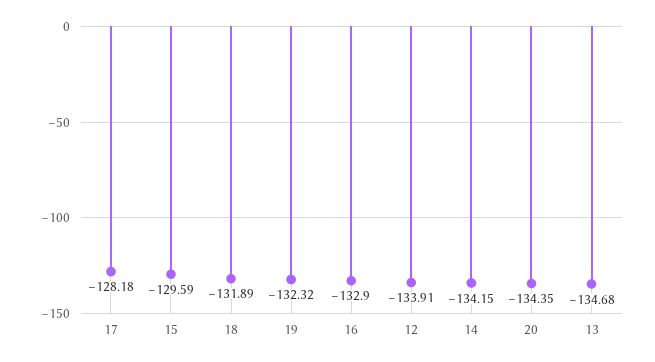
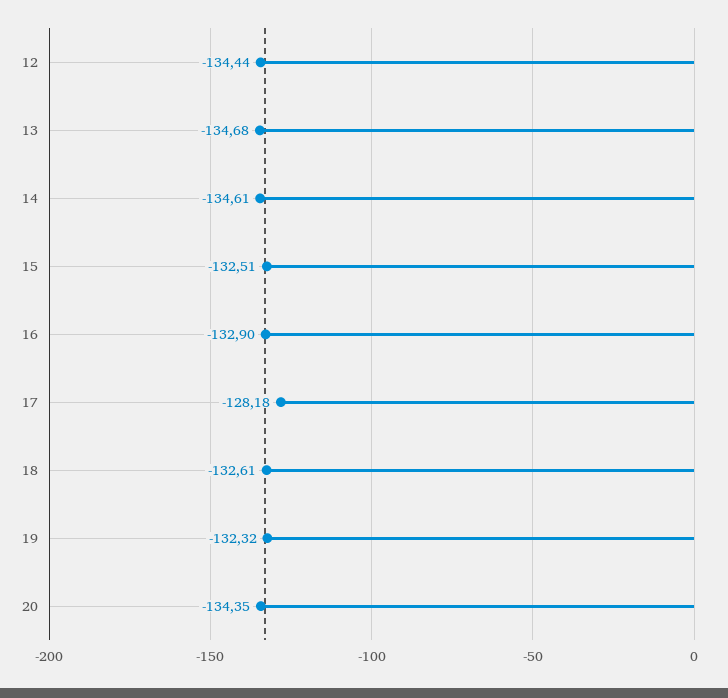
  {
    "17": -128.18,
-   "15": -129.59,
+   "15": -132.51,
-   "18": -131.89,
+   "18": -132.61,
    "19": -132.32,
    "16": -132.9,
-   "12": -133.91,
+   "12": -134.44,
-   "14": -134.15,
+   "14": -134.61,
    "20": -134.35,
    "13": -134.68
  }

